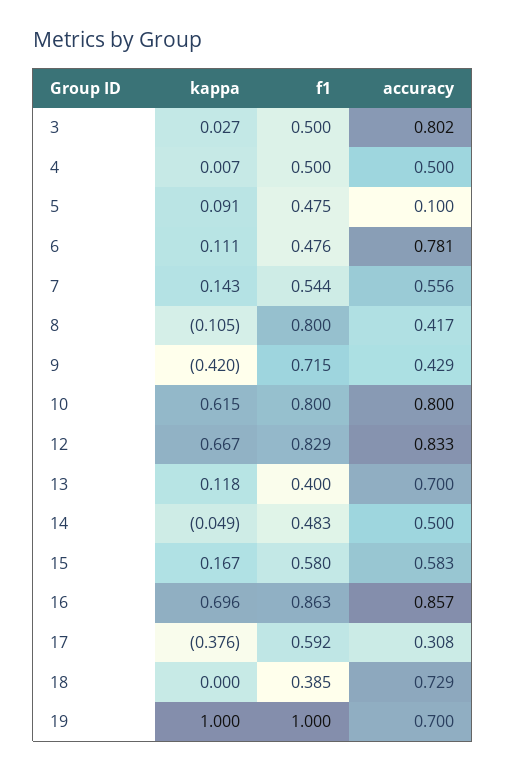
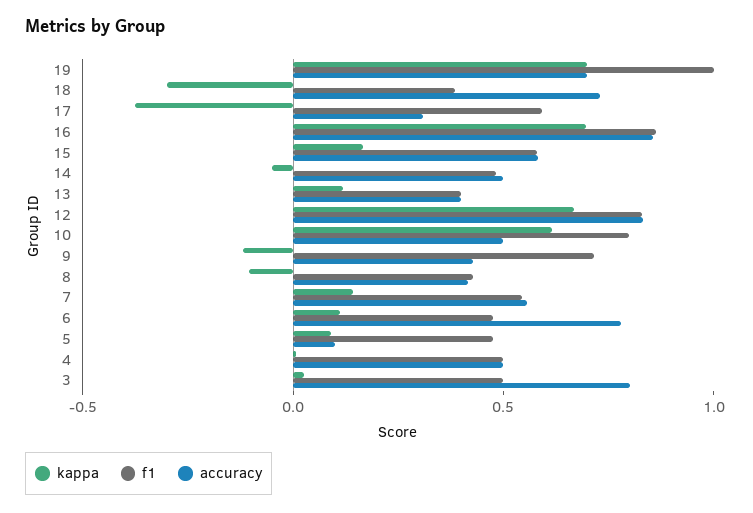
  {
    "kappa": {
      "3": 0.027,
      "4": 0.007,
      "5": 0.091,
      "6": 0.111,
      "7": 0.143,
      "8": -0.105,
-     "9": -0.42,
+     "9": -0.1,
      "10": 0.615,
      "12": 0.667,
      "13": 0.118,
      "14": -0.049,
      "15": 0.167,
      "16": 0.696,
      "17": -0.376,
-     "18": 0,
+     "18": -0.3,
-     "19": 1
+     "19": 0.7
    },
    "f1": {
      "3": 0.5,
      "4": 0.5,
      "5": 0.475,
      "6": 0.476,
      "7": 0.544,
-     "8": 0.8,
+     "8": 0.4,
      "9": 0.715,
      "10": 0.8,
      "12": 0.829,
      "13": 0.4,
      "14": 0.483,
      "15": 0.58,
      "16": 0.863,
      "17": 0.592,
      "18": 0.385,
      "19": 1
    },
    "accuracy": {
      "3": 0.802,
      "4": 0.5,
      "5": 0.1,
      "6": 0.781,
      "7": 0.556,
      "8": 0.417,
      "9": 0.429,
-     "10": 0.8,
+     "10": 0.5,
      "12": 0.833,
-     "13": 0.7,
+     "13": 0.4,
      "14": 0.5,
      "15": 0.583,
      "16": 0.857,
      "17": 0.308,
      "18": 0.729,
      "19": 0.7
    }
  }

